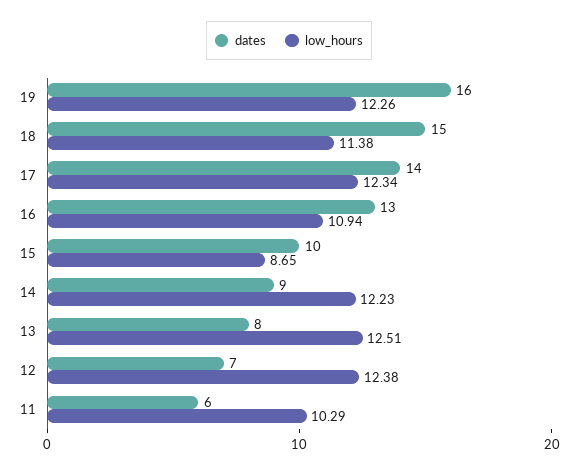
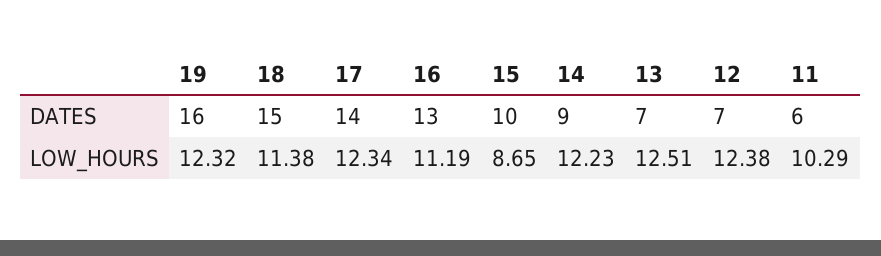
  {
    "dates": {
      "19": 16,
      "18": 15,
      "17": 14,
      "16": 13,
      "15": 10,
      "14": 9,
-     "13": 8,
+     "13": 7,
      "12": 7,
      "11": 6
    },
    "low_hours": {
-     "19": 12.26,
+     "19": 12.32,
      "18": 11.38,
      "17": 12.34,
-     "16": 10.94,
+     "16": 11.19,
      "15": 8.65,
      "14": 12.23,
      "13": 12.51,
      "12": 12.38,
      "11": 10.29
    }
  }

